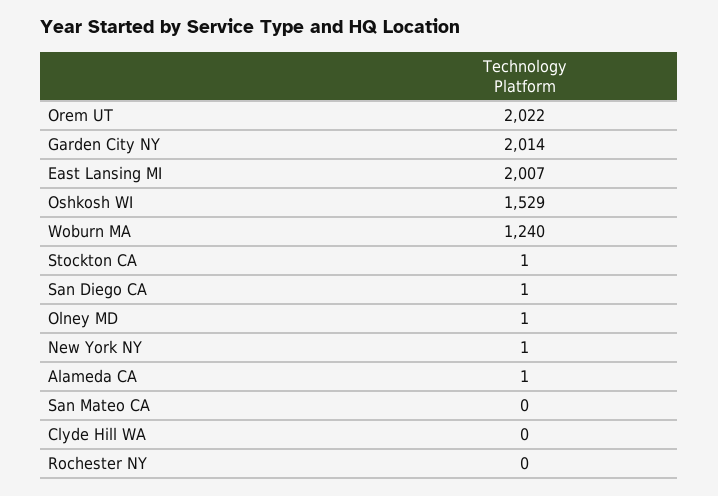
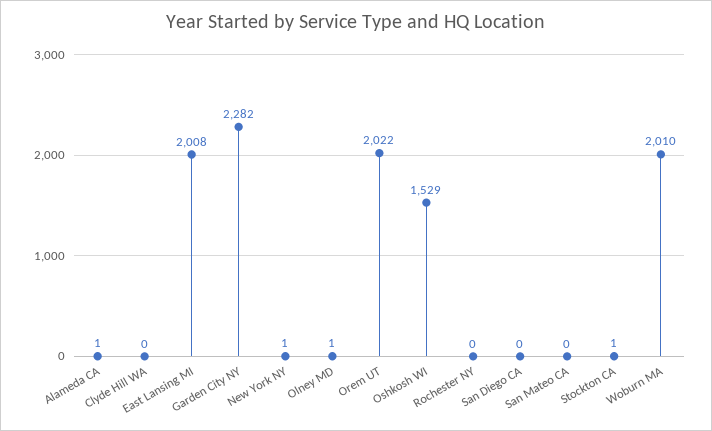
  {
    "Orem UT": 2022,
-   "Garden City NY": 2014,
+   "Garden City NY": 2282,
-   "East Lansing MI": 2007,
+   "East Lansing MI": 2008,
    "Oshkosh WI": 1529,
-   "Woburn MA": 1240,
+   "Woburn MA": 2010,
    "Stockton CA": 1,
-   "San Diego CA": 1,
+   "San Diego CA": 0,
    "Olney MD": 1,
    "New York NY": 1,
    "Alameda CA": 1,
    "San Mateo CA": 0,
    "Clyde Hill WA": 0,
    "Rochester NY": 0
  }

